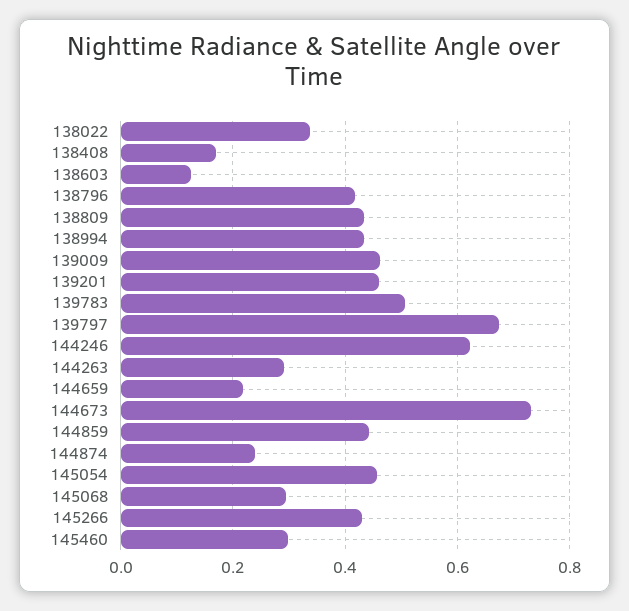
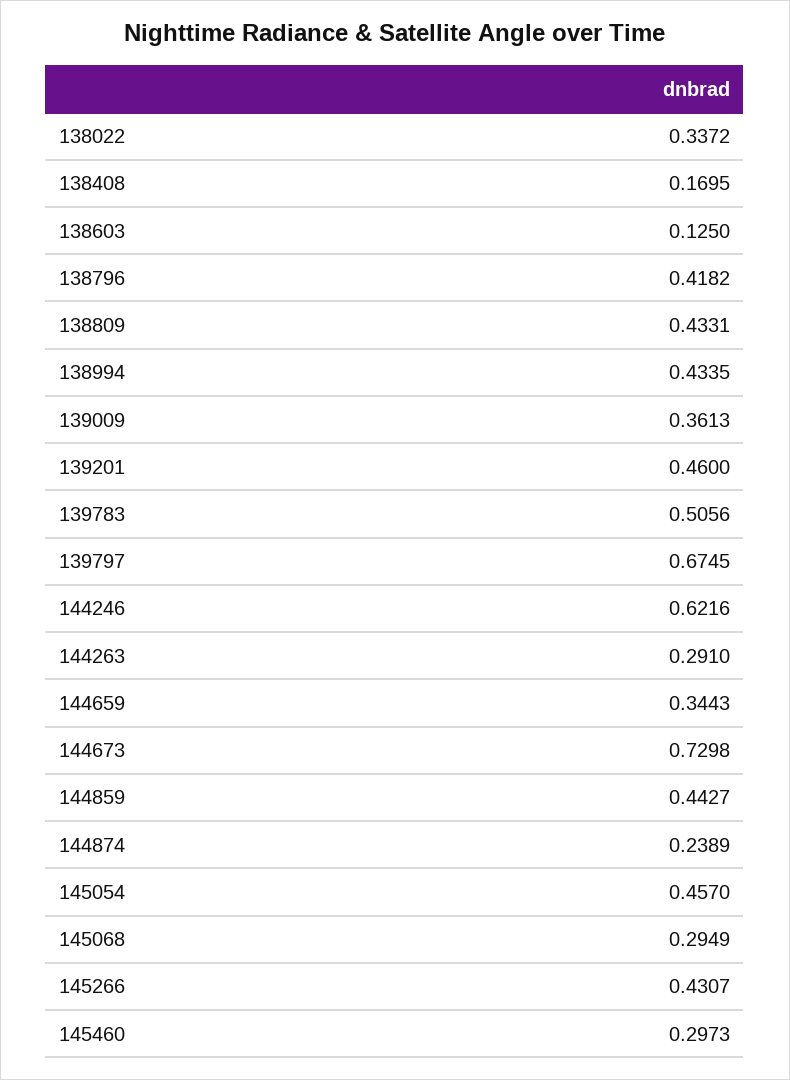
  {
    "138022": 0.3372,
    "138408": 0.1695,
    "138603": 0.125,
    "138796": 0.4182,
    "138809": 0.4331,
    "138994": 0.4335,
-   "139009": 0.46,
+   "139009": 0.3613,
    "139201": 0.46,
    "139783": 0.5056,
    "139797": 0.6745,
    "144246": 0.6216,
    "144263": 0.291,
-   "144659": 0.22,
+   "144659": 0.3443,
    "144673": 0.7298,
    "144859": 0.4427,
    "144874": 0.2389,
    "145054": 0.457,
    "145068": 0.2949,
    "145266": 0.4307,
    "145460": 0.2973
  }

